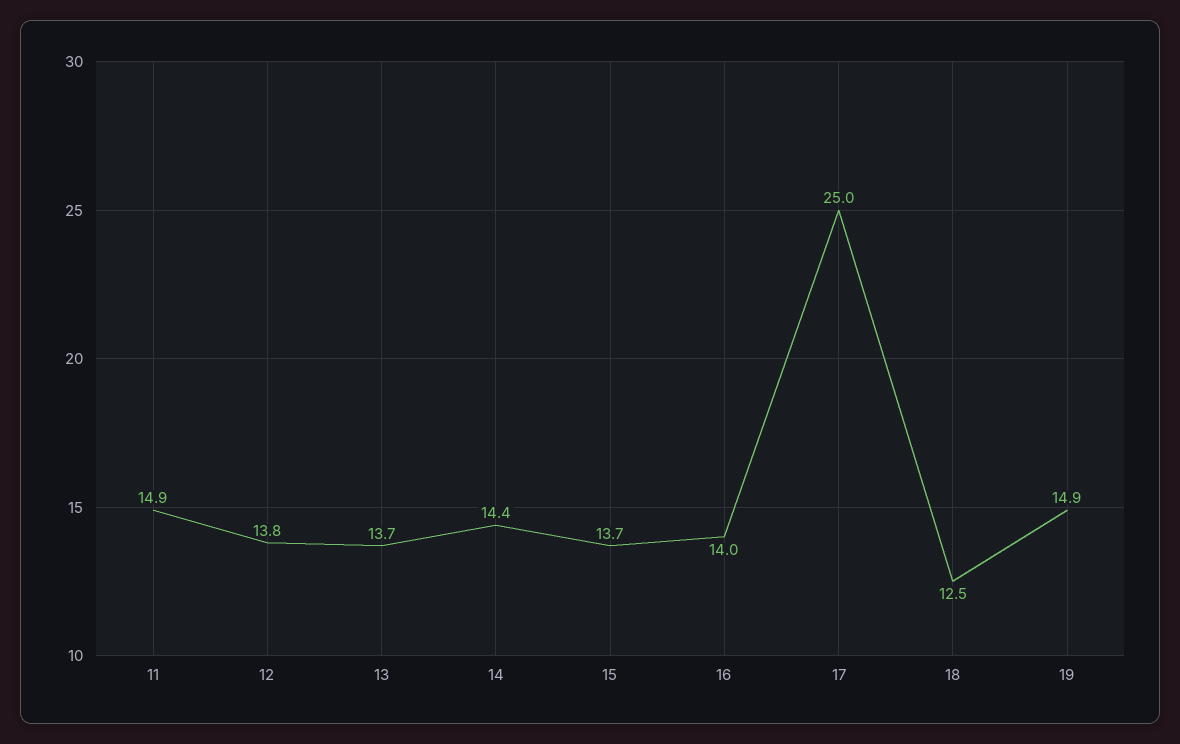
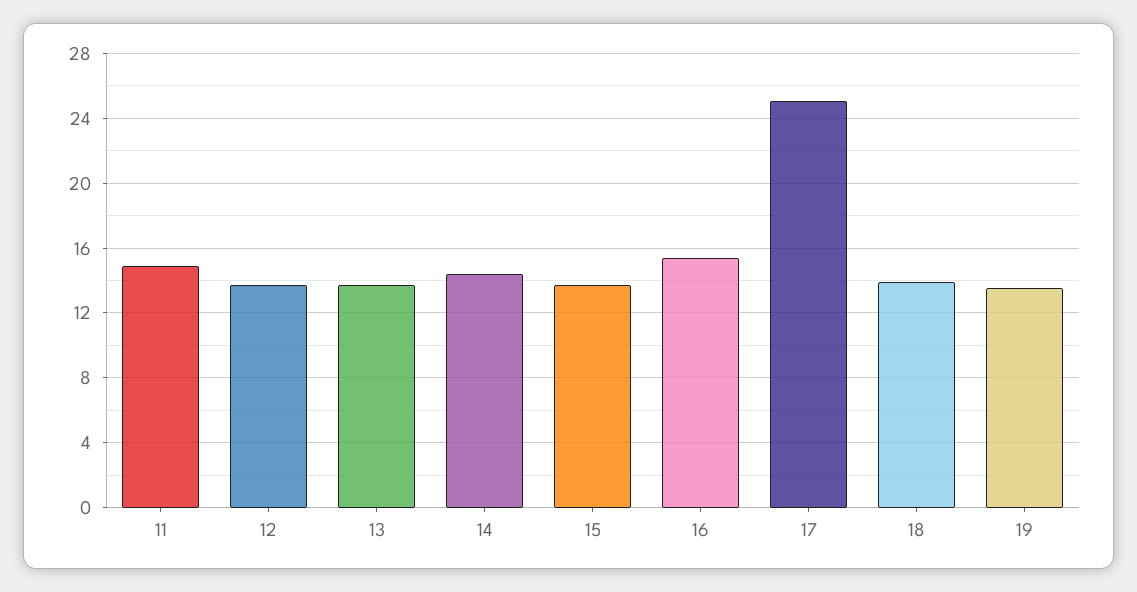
  {
    "11": 14.9,
    "12": 13.8,
    "13": 13.7,
    "14": 14.4,
    "15": 13.7,
-   "16": 14,
+   "16": 15.5,
    "17": 25,
-   "18": 12.5,
+   "18": 14,
-   "19": 14.9
+   "19": 13.5
  }

